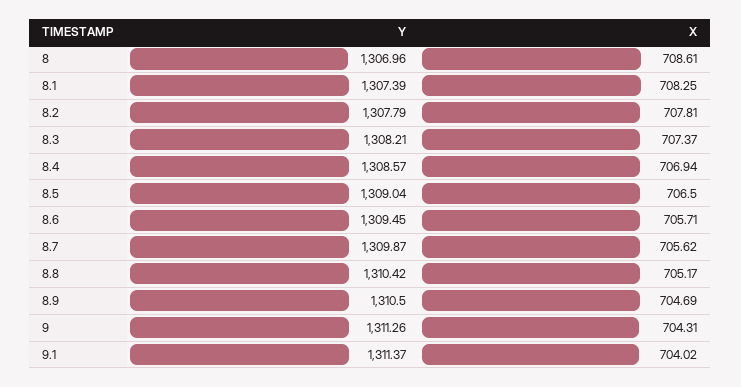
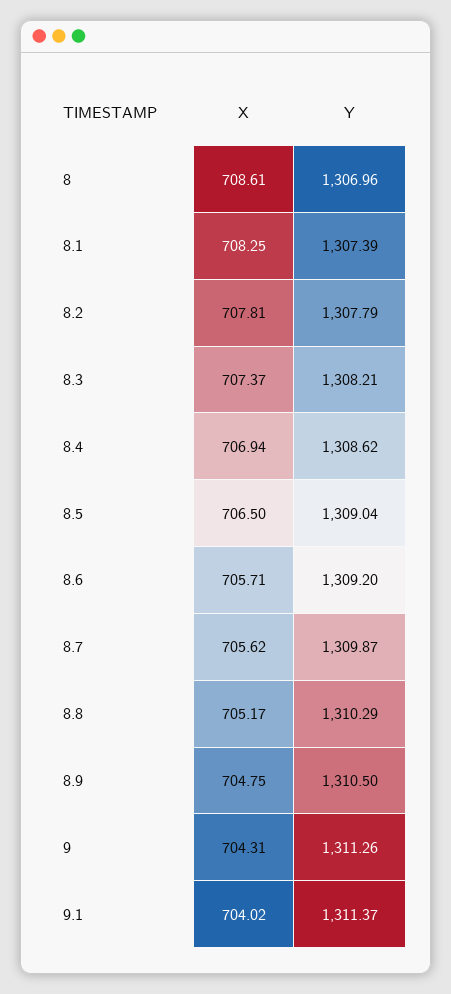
  {
    "Y": {
      "8": 1306.96,
      "8.1": 1307.39,
      "8.2": 1307.79,
      "8.3": 1308.21,
-     "8.4": 1308.57,
+     "8.4": 1308.62,
      "8.5": 1309.04,
-     "8.6": 1309.45,
+     "8.6": 1309.2,
      "8.7": 1309.87,
-     "8.8": 1310.42,
+     "8.8": 1310.29,
      "8.9": 1310.5,
      "9": 1311.26,
      "9.1": 1311.37
    },
    "X": {
      "8": 708.61,
      "8.1": 708.25,
      "8.2": 707.81,
      "8.3": 707.37,
      "8.4": 706.94,
      "8.5": 706.5,
      "8.6": 705.71,
      "8.7": 705.62,
      "8.8": 705.17,
-     "8.9": 704.69,
+     "8.9": 704.75,
      "9": 704.31,
      "9.1": 704.02
    }
  }

